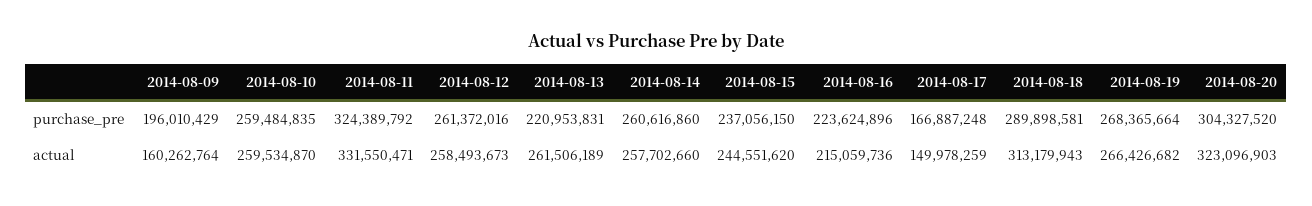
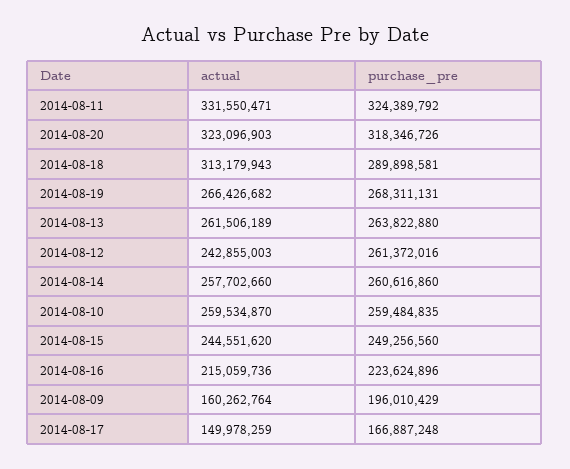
  {
    "2014-08-09": {
      "purchase_pre": 196010429,
      "actual": 160262764
    },
    "2014-08-10": {
      "purchase_pre": 259484835,
      "actual": 259534870
    },
    "2014-08-11": {
      "purchase_pre": 324389792,
      "actual": 331550471
    },
    "2014-08-12": {
      "purchase_pre": 261372016,
-     "actual": 258493673
+     "actual": 242855003
    },
    "2014-08-13": {
-     "purchase_pre": 220953831,
+     "purchase_pre": 263822880,
      "actual": 261506189
    },
    "2014-08-14": {
      "purchase_pre": 260616860,
      "actual": 257702660
    },
    "2014-08-15": {
-     "purchase_pre": 237056150,
+     "purchase_pre": 249256560,
      "actual": 244551620
    },
    "2014-08-16": {
      "purchase_pre": 223624896,
      "actual": 215059736
    },
    "2014-08-17": {
      "purchase_pre": 166887248,
      "actual": 149978259
    },
    "2014-08-18": {
      "purchase_pre": 289898581,
      "actual": 313179943
    },
    "2014-08-19": {
-     "purchase_pre": 268365664,
+     "purchase_pre": 268311131,
      "actual": 266426682
    },
    "2014-08-20": {
-     "purchase_pre": 304327520,
+     "purchase_pre": 318346726,
      "actual": 323096903
    }
  }

